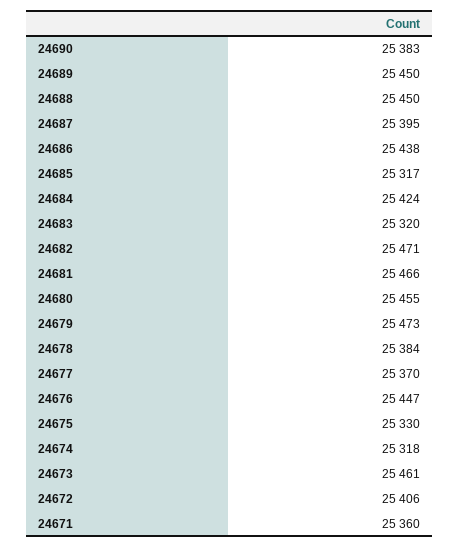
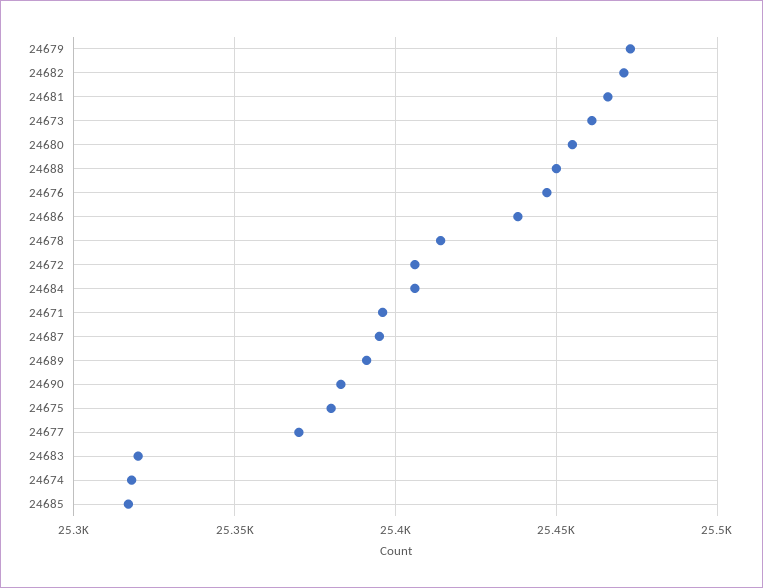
  {
    "24690": 25383,
-   "24689": 25450,
+   "24689": 25390,
    "24688": 25450,
    "24687": 25395,
    "24686": 25438,
    "24685": 25317,
-   "24684": 25424,
+   "24684": 25405,
    "24683": 25320,
    "24682": 25471,
    "24681": 25466,
    "24680": 25455,
    "24679": 25473,
-   "24678": 25384,
+   "24678": 25415,
    "24677": 25370,
    "24676": 25447,
-   "24675": 25330,
+   "24675": 25380,
    "24674": 25318,
    "24673": 25461,
    "24672": 25406,
-   "24671": 25360
+   "24671": 25395
  }

